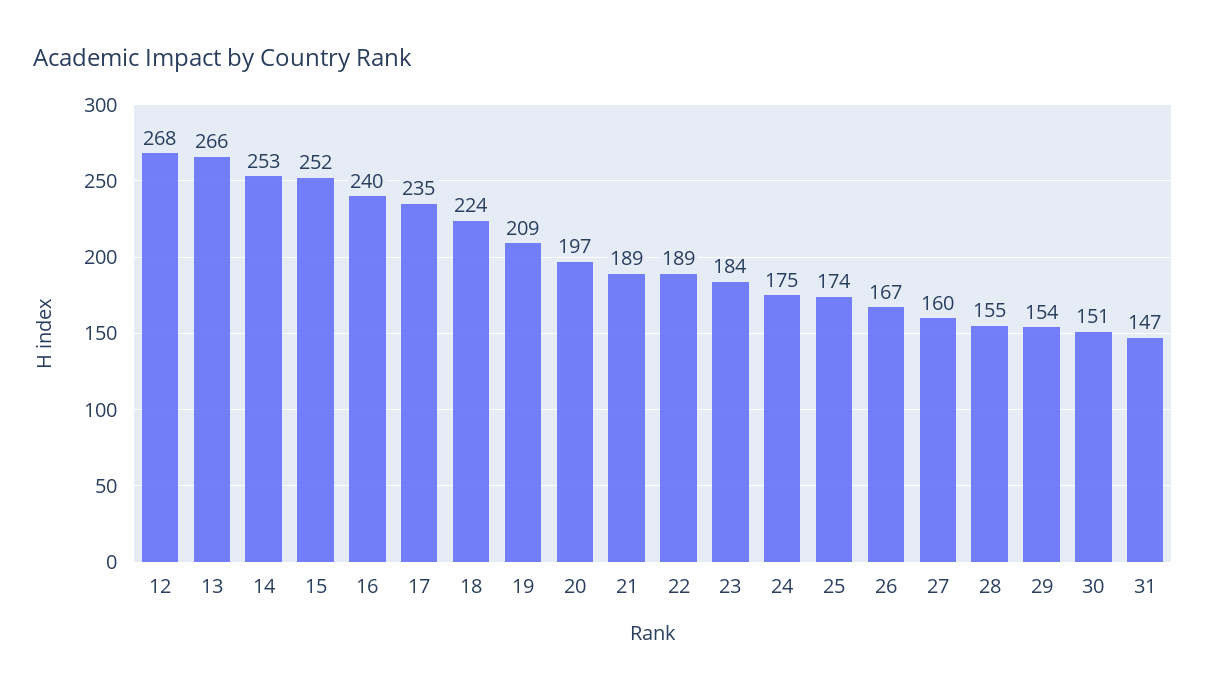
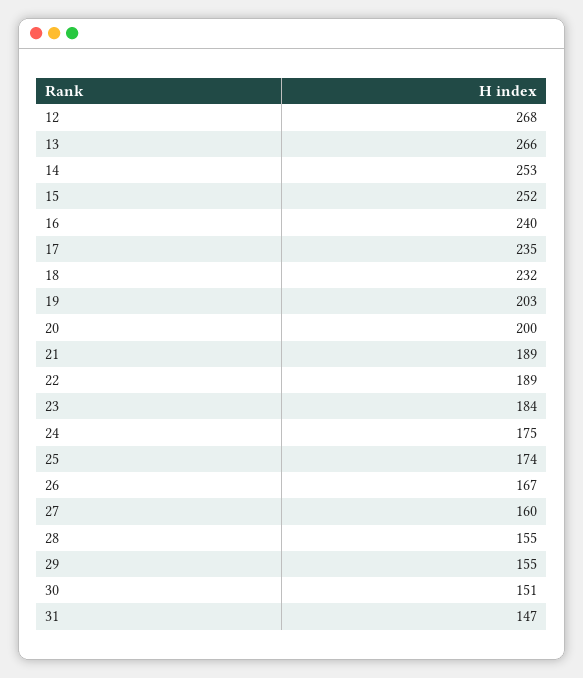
  {
    "12": 268,
    "13": 266,
    "14": 253,
    "15": 252,
    "16": 240,
    "17": 235,
-   "18": 224,
+   "18": 232,
-   "19": 209,
+   "19": 203,
-   "20": 197,
+   "20": 200,
    "21": 189,
    "22": 189,
    "23": 184,
    "24": 175,
    "25": 174,
    "26": 167,
    "27": 160,
    "28": 155,
-   "29": 154,
+   "29": 155,
    "30": 151,
    "31": 147
  }

